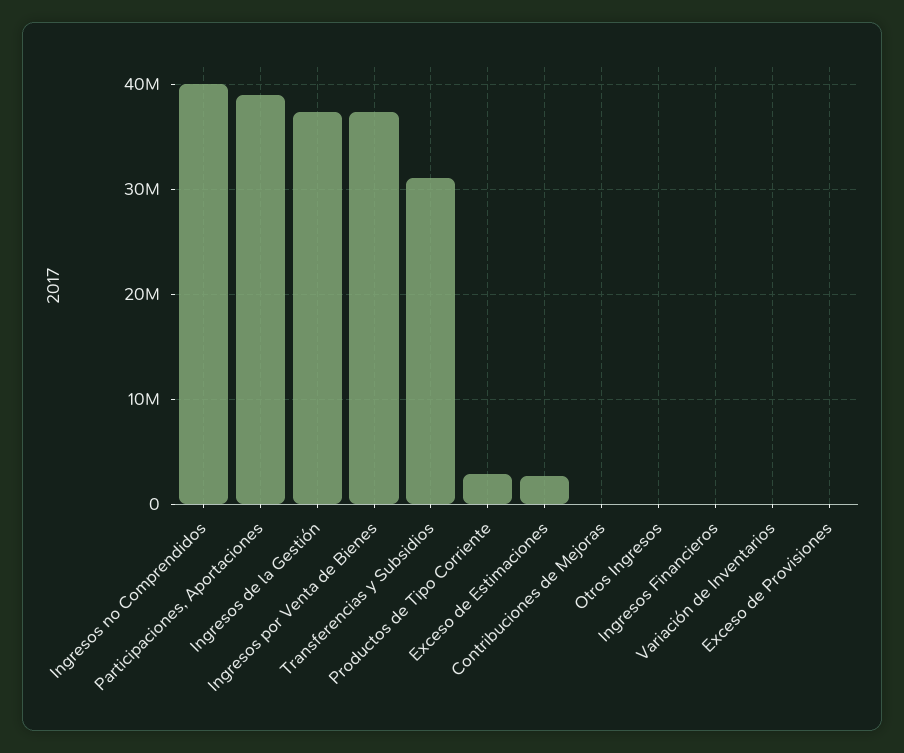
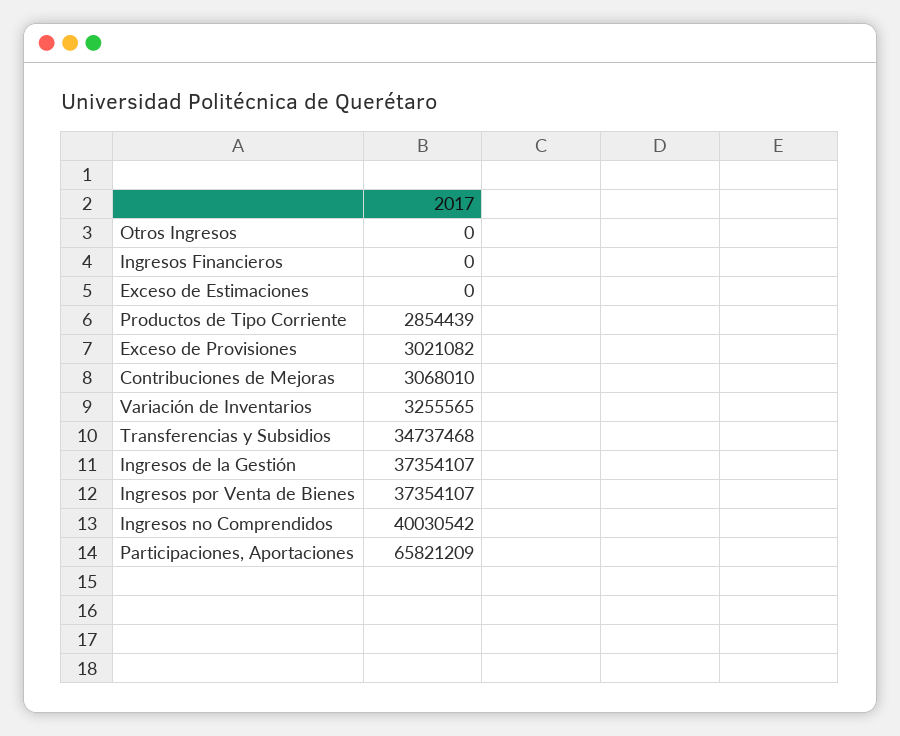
  {
    "Ingresos no Comprendidos": 40030542,
-   "Participaciones, Aportaciones": 39000000,
+   "Participaciones, Aportaciones": 65821209,
    "Ingresos de la Gestión": 37354107,
    "Ingresos por Venta de Bienes": 37354107,
-   "Transferencias y Subsidios": 31000000,
+   "Transferencias y Subsidios": 34737468,
    "Productos de Tipo Corriente": 2854439,
-   "Exceso de Estimaciones": 3000000,
+   "Exceso de Estimaciones": 0,
-   "Contribuciones de Mejoras": 0,
+   "Contribuciones de Mejoras": 3068010,
    "Otros Ingresos": 0,
    "Ingresos Financieros": 0,
-   "Variación de Inventarios": 0,
+   "Variación de Inventarios": 3255565,
-   "Exceso de Provisiones": 0
+   "Exceso de Provisiones": 3021082
  }

